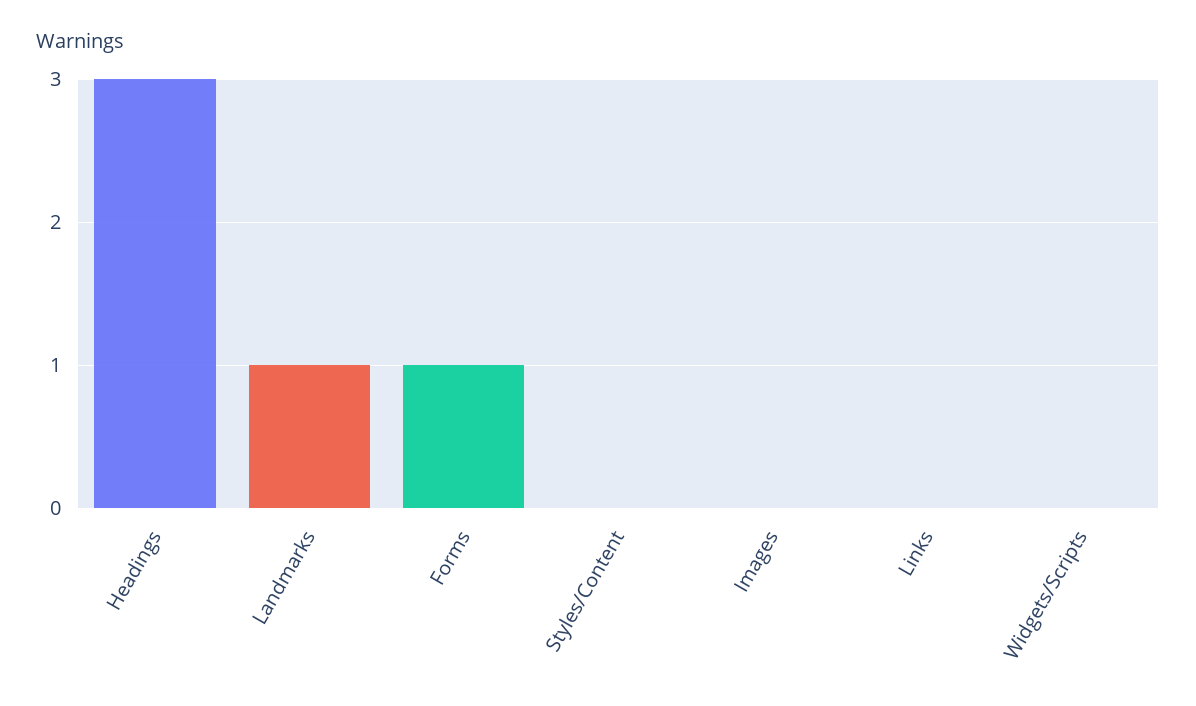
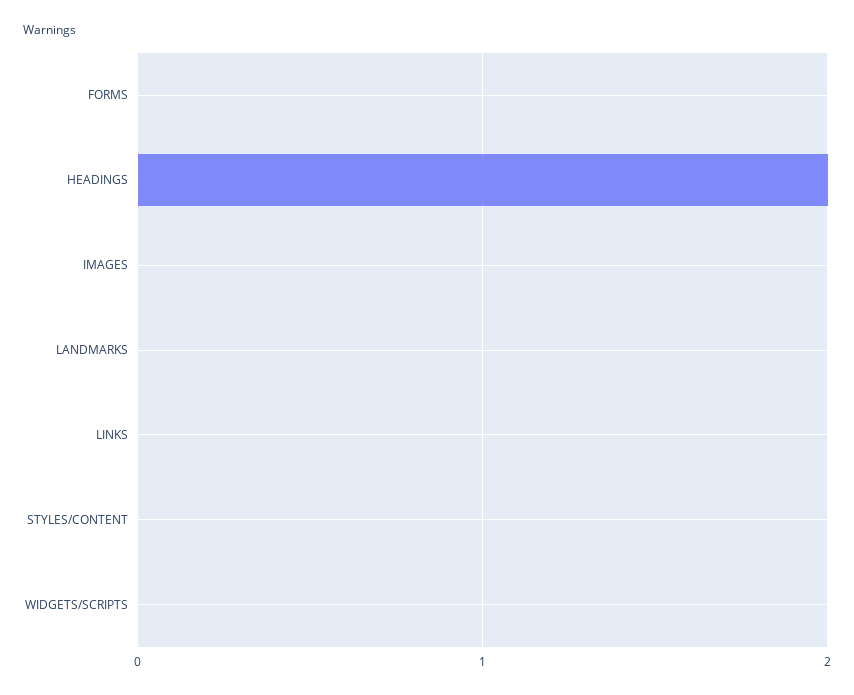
  {
-   "Headings": 3,
+   "Headings": 2,
-   "Landmarks": 1,
+   "Landmarks": 0,
-   "Forms": 1,
+   "Forms": 0,
    "Styles/Content": 0,
    "Images": 0,
    "Links": 0,
    "Widgets/Scripts": 0
  }

